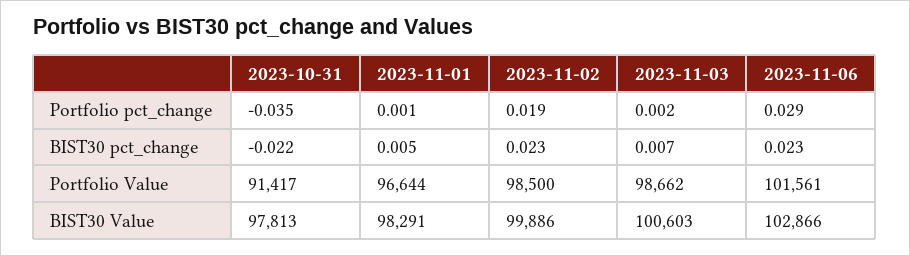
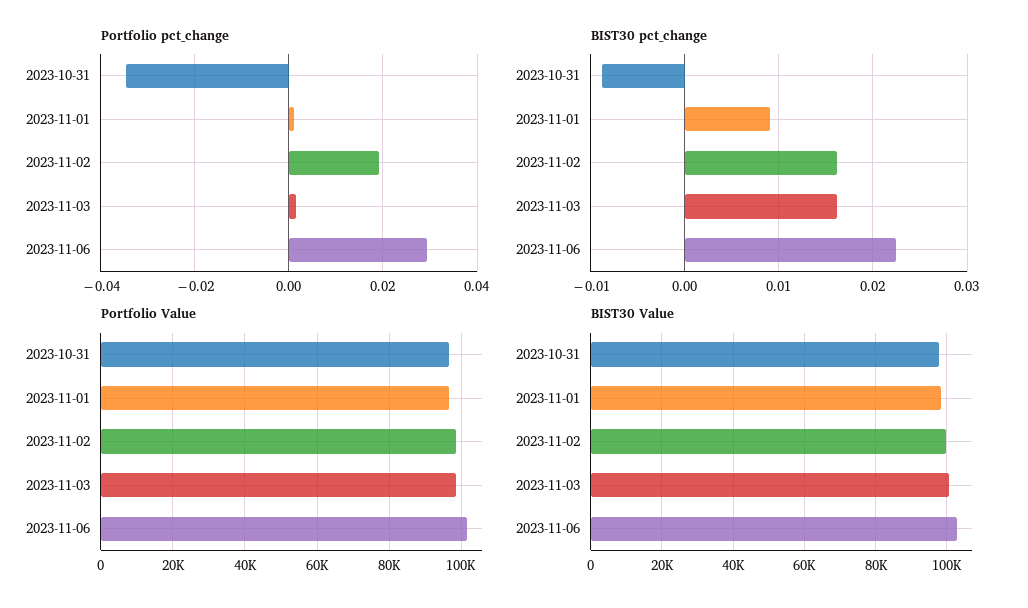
  {
    "Portfolio pct_change": {
      "2023-10-31": -0.035,
      "2023-11-01": 0.001,
      "2023-11-02": 0.019,
      "2023-11-03": 0.002,
      "2023-11-06": 0.029
    },
    "BIST30 pct_change": {
-     "2023-10-31": -0.022,
+     "2023-10-31": -0.009,
-     "2023-11-01": 0.005,
+     "2023-11-01": 0.009,
-     "2023-11-02": 0.023,
+     "2023-11-02": 0.016,
-     "2023-11-03": 0.007,
+     "2023-11-03": 0.016,
      "2023-11-06": 0.023
    },
    "Portfolio Value": {
-     "2023-10-31": 91417,
+     "2023-10-31": 96000,
      "2023-11-01": 96644,
      "2023-11-02": 98500,
      "2023-11-03": 98662,
      "2023-11-06": 101561
    },
    "BIST30 Value": {
      "2023-10-31": 97813,
      "2023-11-01": 98291,
      "2023-11-02": 99886,
      "2023-11-03": 100603,
      "2023-11-06": 102866
    }
  }

